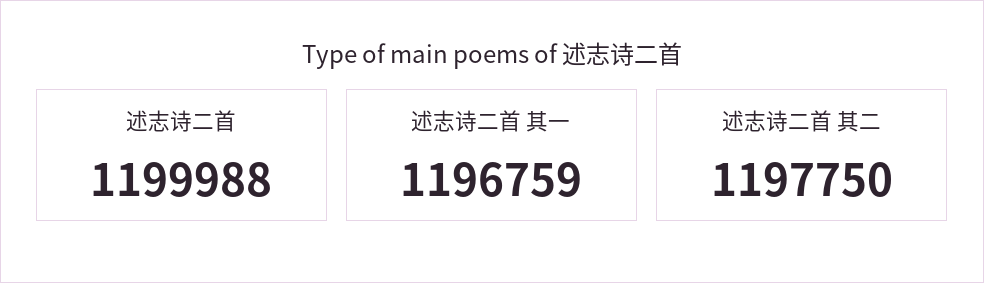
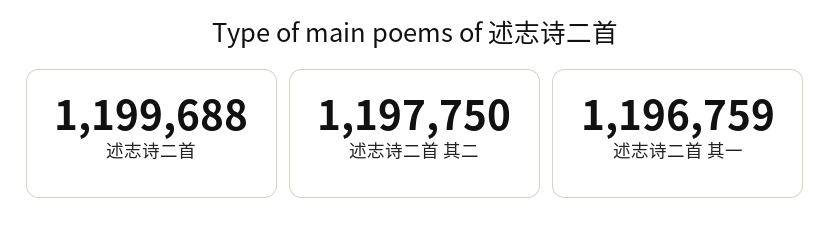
  {
-   "述志诗二首": 1199988,
+   "述志诗二首": 1199688,
    "述志诗二首 其一": 1196759,
    "述志诗二首 其二": 1197750
  }

